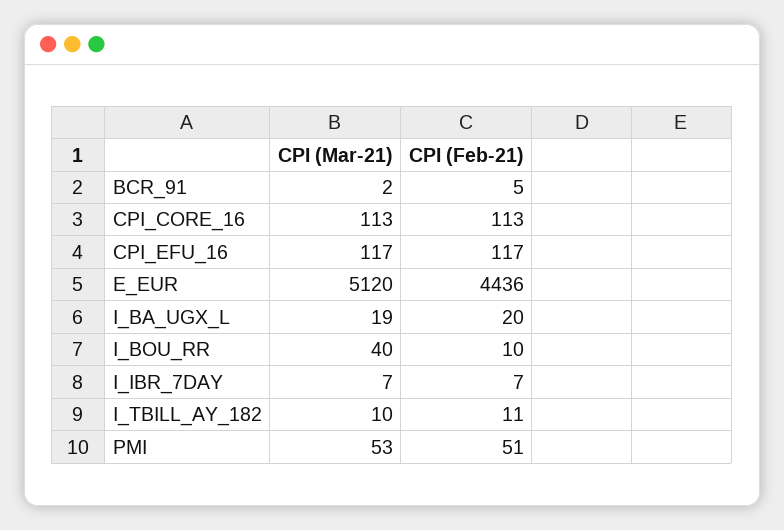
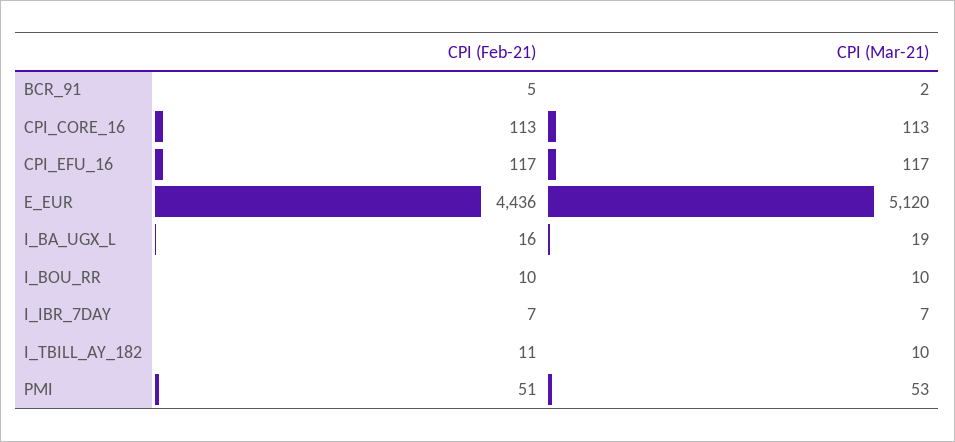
  {
    "CPI (Mar-21)": {
      "BCR_91": 2,
      "CPI_CORE_16": 113,
      "CPI_EFU_16": 117,
      "E_EUR": 5120,
      "I_BA_UGX_L": 19,
-     "I_BOU_RR": 40,
+     "I_BOU_RR": 10,
      "I_IBR_7DAY": 7,
      "I_TBILL_AY_182": 10,
      "PMI": 53
    },
    "CPI (Feb-21)": {
      "BCR_91": 5,
      "CPI_CORE_16": 113,
      "CPI_EFU_16": 117,
      "E_EUR": 4436,
-     "I_BA_UGX_L": 20,
+     "I_BA_UGX_L": 16,
      "I_BOU_RR": 10,
      "I_IBR_7DAY": 7,
      "I_TBILL_AY_182": 11,
      "PMI": 51
    }
  }

